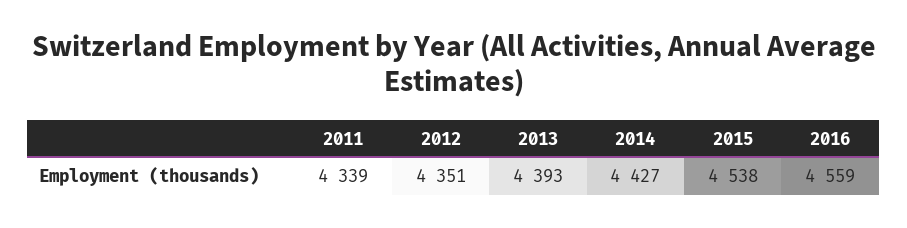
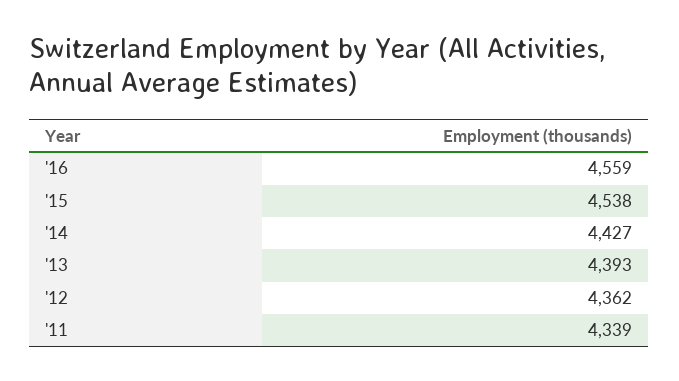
  {
    "2011": 4339,
-   "2012": 4351,
+   "2012": 4362,
    "2013": 4393,
    "2014": 4427,
    "2015": 4538,
    "2016": 4559
  }

